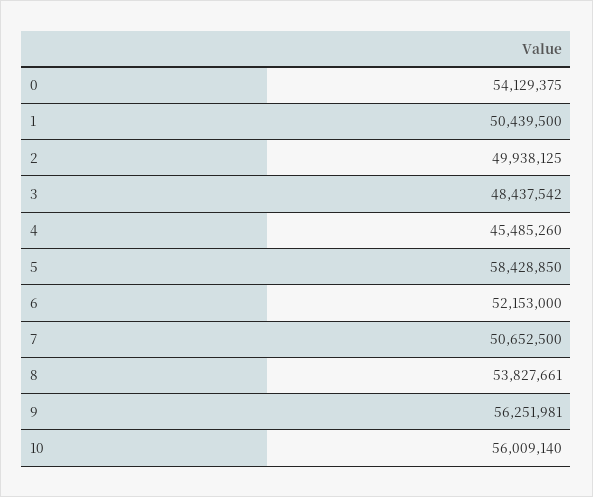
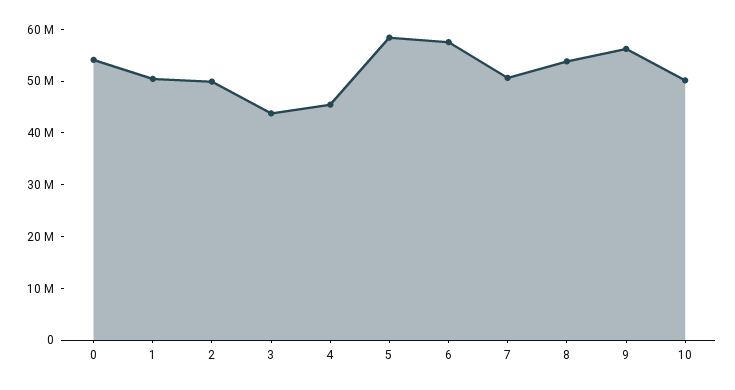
  {
    "0": 54129375,
    "1": 50439500,
    "2": 49938125,
-   "3": 48437542,
+   "3": 44000000,
    "4": 45485260,
    "5": 58428850,
-   "6": 52153000,
+   "6": 58000000,
    "7": 50652500,
    "8": 53827661,
    "9": 56251981,
-   "10": 56009140
+   "10": 50000000
  }

